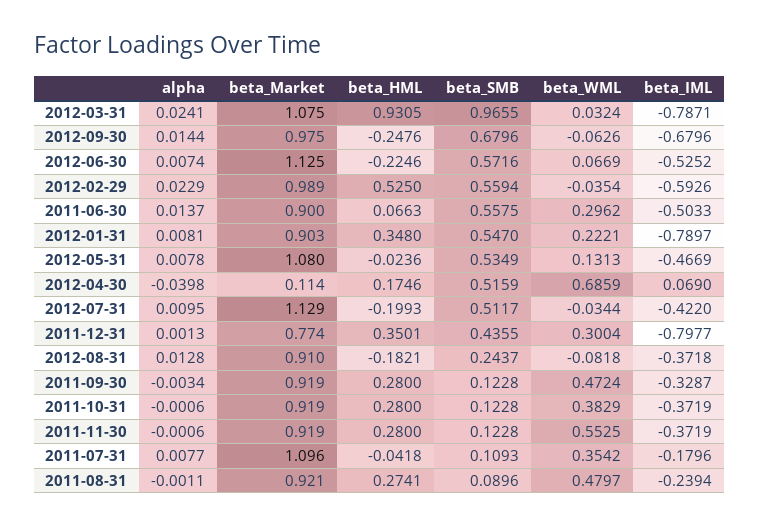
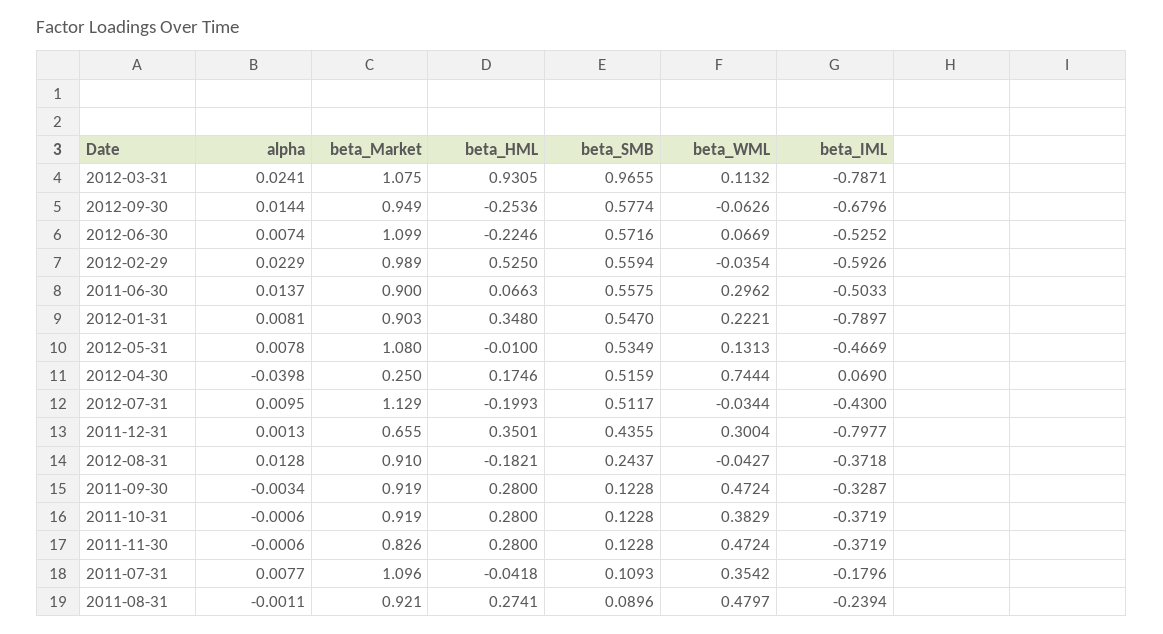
  {
    "alpha": {
      "2012-03-31": 0.0241,
      "2012-09-30": 0.0144,
      "2012-06-30": 0.0074,
      "2012-02-29": 0.0229,
      "2011-06-30": 0.0137,
      "2012-01-31": 0.0081,
      "2012-05-31": 0.0078,
      "2012-04-30": -0.0398,
      "2012-07-31": 0.0095,
      "2011-12-31": 0.0013,
      "2012-08-31": 0.0128,
      "2011-09-30": -0.0034,
      "2011-10-31": -0.0006,
      "2011-11-30": -0.0006,
      "2011-07-31": 0.0077,
      "2011-08-31": -0.0011
    },
    "beta_Market": {
      "2012-03-31": 1.075,
-     "2012-09-30": 0.975,
+     "2012-09-30": 0.949,
-     "2012-06-30": 1.125,
+     "2012-06-30": 1.099,
      "2012-02-29": 0.989,
      "2011-06-30": 0.9,
      "2012-01-31": 0.903,
      "2012-05-31": 1.08,
-     "2012-04-30": 0.114,
+     "2012-04-30": 0.25,
      "2012-07-31": 1.129,
-     "2011-12-31": 0.774,
+     "2011-12-31": 0.655,
      "2012-08-31": 0.91,
      "2011-09-30": 0.919,
      "2011-10-31": 0.919,
-     "2011-11-30": 0.919,
+     "2011-11-30": 0.826,
      "2011-07-31": 1.096,
      "2011-08-31": 0.921
    },
    "beta_HML": {
      "2012-03-31": 0.9305,
-     "2012-09-30": -0.2476,
+     "2012-09-30": -0.2536,
      "2012-06-30": -0.2246,
      "2012-02-29": 0.525,
      "2011-06-30": 0.0663,
      "2012-01-31": 0.348,
-     "2012-05-31": -0.0236,
+     "2012-05-31": -0.01,
      "2012-04-30": 0.1746,
      "2012-07-31": -0.1993,
      "2011-12-31": 0.3501,
      "2012-08-31": -0.1821,
      "2011-09-30": 0.28,
      "2011-10-31": 0.28,
      "2011-11-30": 0.28,
      "2011-07-31": -0.0418,
      "2011-08-31": 0.2741
    },
    "beta_SMB": {
      "2012-03-31": 0.9655,
-     "2012-09-30": 0.6796,
+     "2012-09-30": 0.5774,
      "2012-06-30": 0.5716,
      "2012-02-29": 0.5594,
      "2011-06-30": 0.5575,
      "2012-01-31": 0.547,
      "2012-05-31": 0.5349,
      "2012-04-30": 0.5159,
      "2012-07-31": 0.5117,
      "2011-12-31": 0.4355,
      "2012-08-31": 0.2437,
      "2011-09-30": 0.1228,
      "2011-10-31": 0.1228,
      "2011-11-30": 0.1228,
      "2011-07-31": 0.1093,
      "2011-08-31": 0.0896
    },
    "beta_WML": {
-     "2012-03-31": 0.0324,
+     "2012-03-31": 0.1132,
      "2012-09-30": -0.0626,
      "2012-06-30": 0.0669,
      "2012-02-29": -0.0354,
      "2011-06-30": 0.2962,
      "2012-01-31": 0.2221,
      "2012-05-31": 0.1313,
-     "2012-04-30": 0.6859,
+     "2012-04-30": 0.7444,
      "2012-07-31": -0.0344,
      "2011-12-31": 0.3004,
-     "2012-08-31": -0.0818,
+     "2012-08-31": -0.0427,
      "2011-09-30": 0.4724,
      "2011-10-31": 0.3829,
-     "2011-11-30": 0.5525,
+     "2011-11-30": 0.4724,
      "2011-07-31": 0.3542,
      "2011-08-31": 0.4797
    },
    "beta_IML": {
      "2012-03-31": -0.7871,
      "2012-09-30": -0.6796,
      "2012-06-30": -0.5252,
      "2012-02-29": -0.5926,
      "2011-06-30": -0.5033,
      "2012-01-31": -0.7897,
      "2012-05-31": -0.4669,
      "2012-04-30": 0.069,
-     "2012-07-31": -0.422,
+     "2012-07-31": -0.43,
      "2011-12-31": -0.7977,
      "2012-08-31": -0.3718,
      "2011-09-30": -0.3287,
      "2011-10-31": -0.3719,
      "2011-11-30": -0.3719,
      "2011-07-31": -0.1796,
      "2011-08-31": -0.2394
    }
  }

